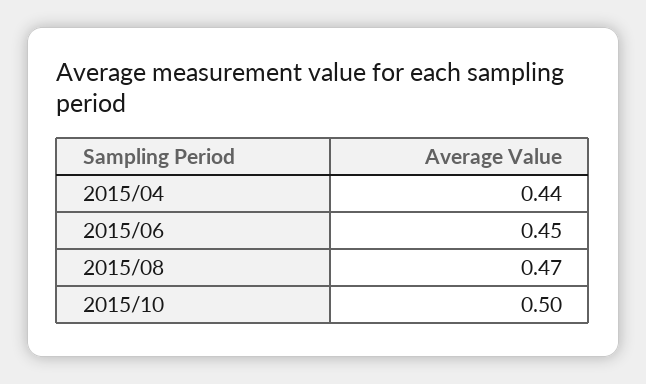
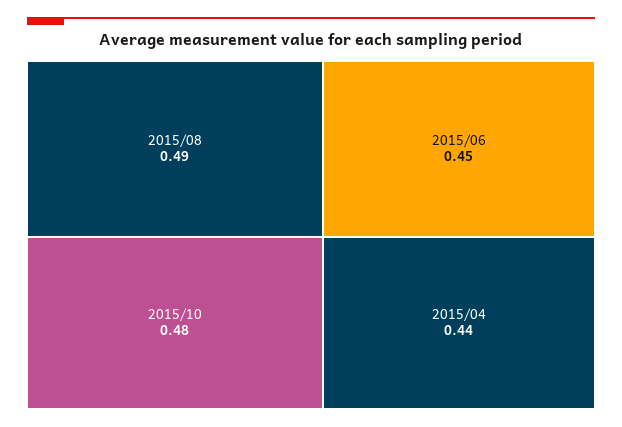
  {
    "2015/04": 0.44,
    "2015/06": 0.45,
-   "2015/08": 0.47,
+   "2015/08": 0.49,
-   "2015/10": 0.5
+   "2015/10": 0.48
  }

